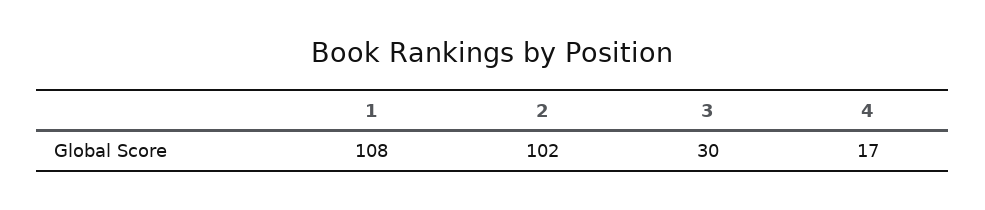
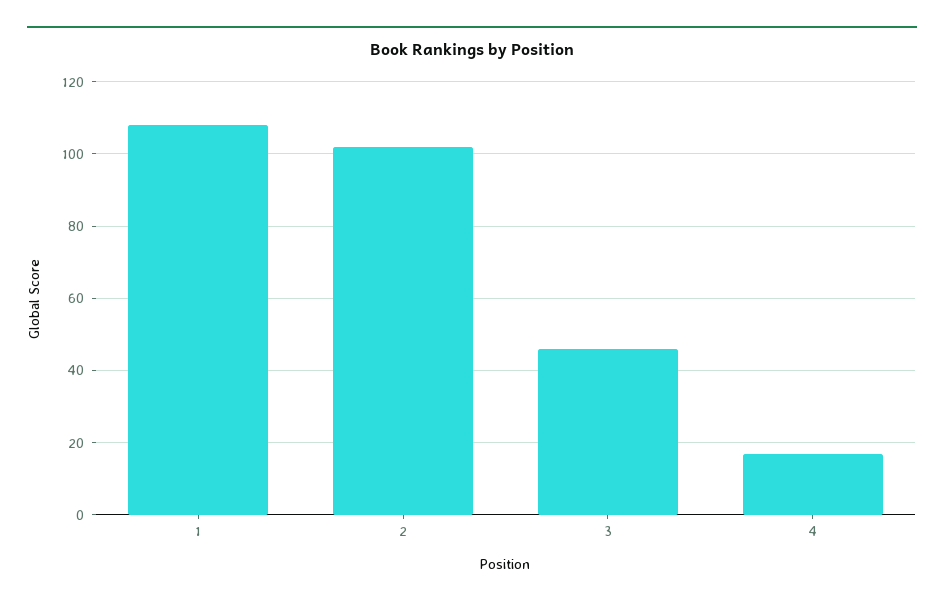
  {
    "1": 108,
    "2": 102,
-   "3": 30,
+   "3": 45,
    "4": 17
  }

